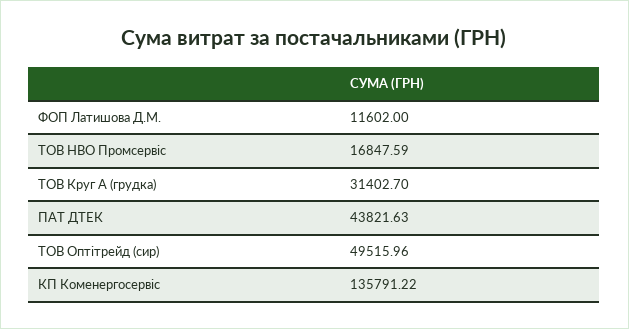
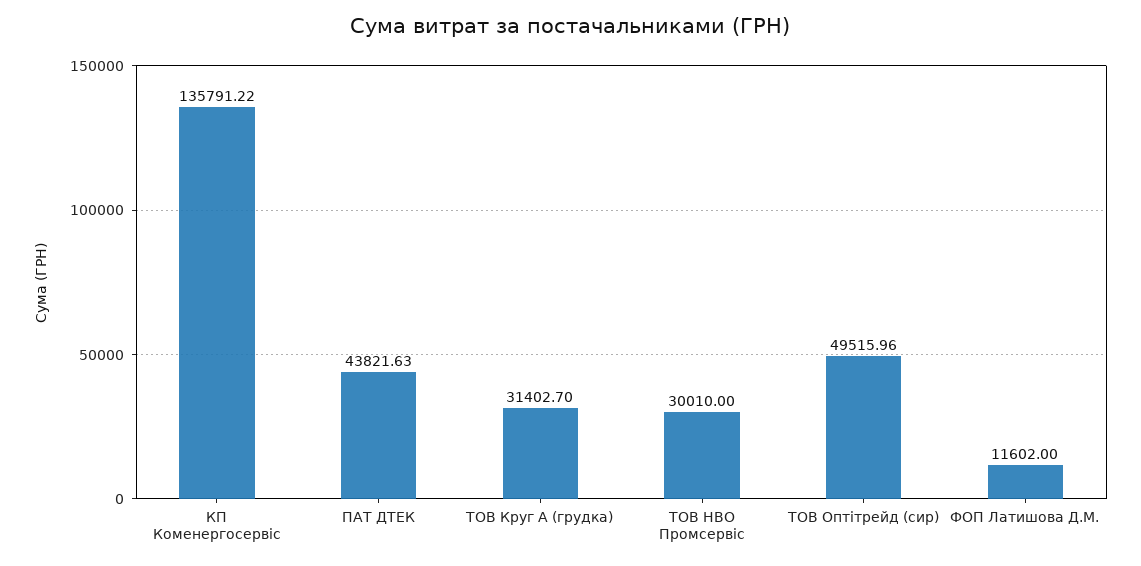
  {
    "ФОП Латишова Д.М.": 11602,
-   "ТОВ НВО Промсервіс": 16847.59,
+   "ТОВ НВО Промсервіс": 30010,
    "ТОВ Круг А (грудка)": 31402.7,
    "ПАТ ДТЕК": 43821.63,
    "ТОВ Оптітрейд (сир)": 49515.96,
    "КП Коменергосервіс": 135791.22
  }

